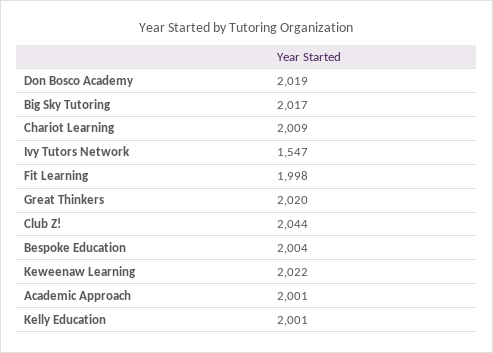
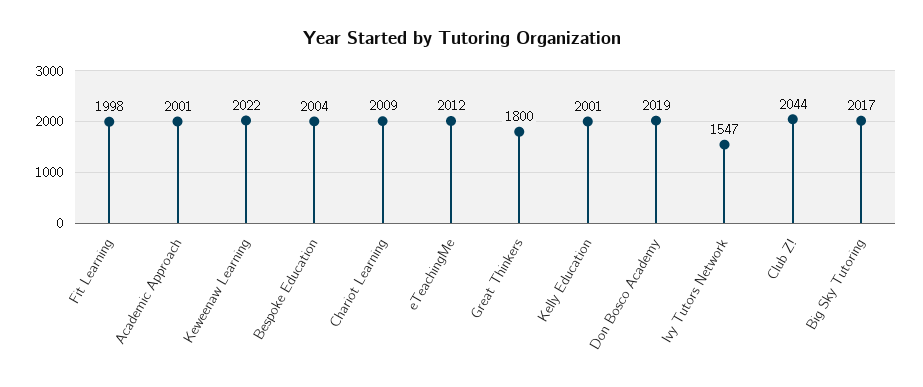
  {
    "Don Bosco Academy": 2019,
    "Big Sky Tutoring": 2017,
    "Chariot Learning": 2009,
    "Ivy Tutors Network": 1547,
    "Fit Learning": 1998,
-   "Great Thinkers": 2020,
+   "Great Thinkers": 1800,
    "Club Z!": 2044,
    "Bespoke Education": 2004,
    "Keweenaw Learning": 2022,
    "Academic Approach": 2001,
-   "Kelly Education": 2001
+   "Kelly Education": 2001,
+   "eTeachingMe": 2012
  }

